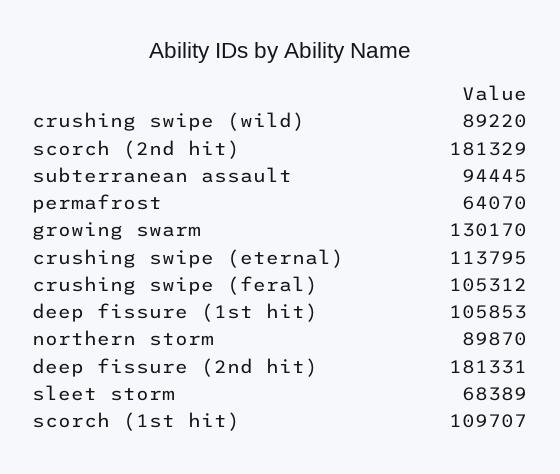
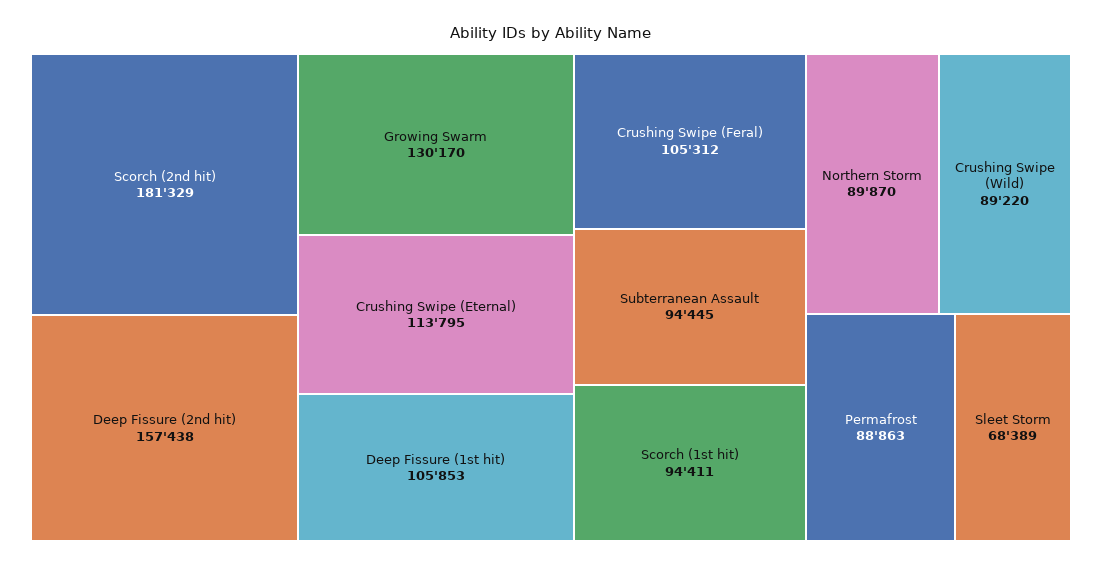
  {
    "crushing swipe (wild)": 89220,
    "scorch (2nd hit)": 181329,
    "subterranean assault": 94445,
-   "permafrost": 64070,
+   "permafrost": 88863,
    "growing swarm": 130170,
    "crushing swipe (eternal)": 113795,
    "crushing swipe (feral)": 105312,
    "deep fissure (1st hit)": 105853,
    "northern storm": 89870,
-   "deep fissure (2nd hit)": 181331,
+   "deep fissure (2nd hit)": 157438,
    "sleet storm": 68389,
-   "scorch (1st hit)": 109707
+   "scorch (1st hit)": 94411
  }

